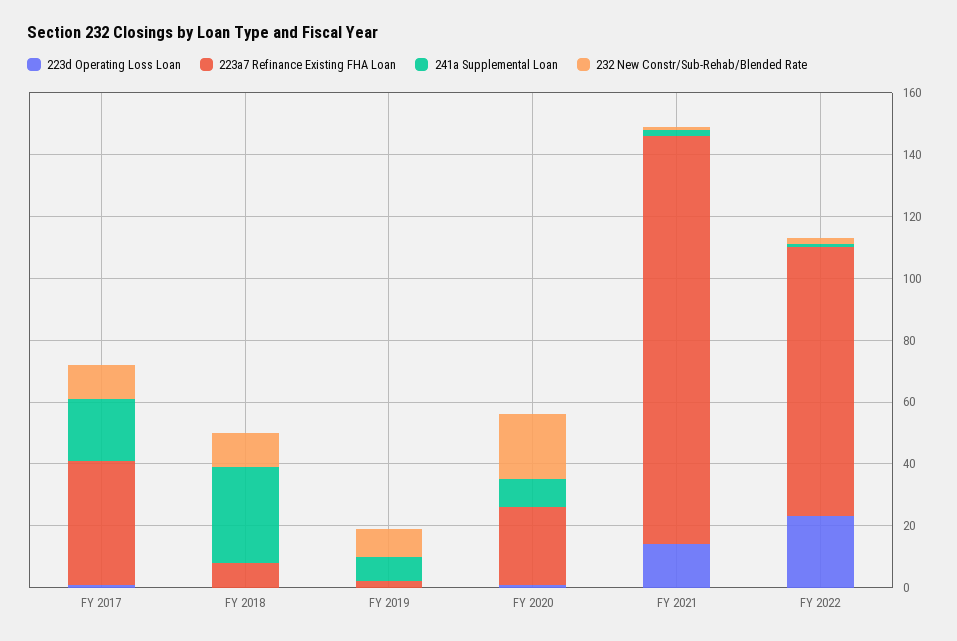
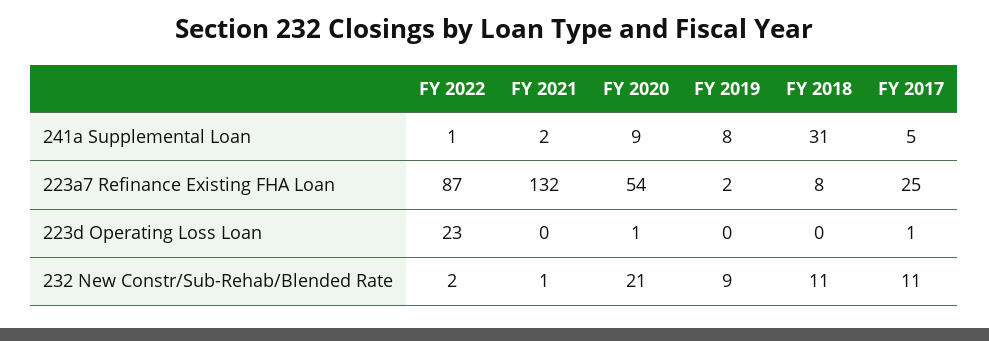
  {
    "223d Operating Loss Loan": {
      "FY 2017": 1,
      "FY 2018": 0,
      "FY 2019": 0,
      "FY 2020": 1,
-     "FY 2021": 15,
+     "FY 2021": 0,
      "FY 2022": 23
    },
    "223a7 Refinance Existing FHA Loan": {
-     "FY 2017": 40,
+     "FY 2017": 25,
      "FY 2018": 8,
      "FY 2019": 2,
-     "FY 2020": 25,
+     "FY 2020": 54,
      "FY 2021": 132,
      "FY 2022": 87
    },
    "241a Supplemental Loan": {
-     "FY 2017": 20,
+     "FY 2017": 5,
      "FY 2018": 31,
      "FY 2019": 8,
      "FY 2020": 9,
      "FY 2021": 2,
      "FY 2022": 1
    },
    "232 New Constr/Sub-Rehab/Blended Rate": {
      "FY 2017": 11,
      "FY 2018": 11,
      "FY 2019": 9,
      "FY 2020": 21,
      "FY 2021": 1,
      "FY 2022": 2
    }
  }

